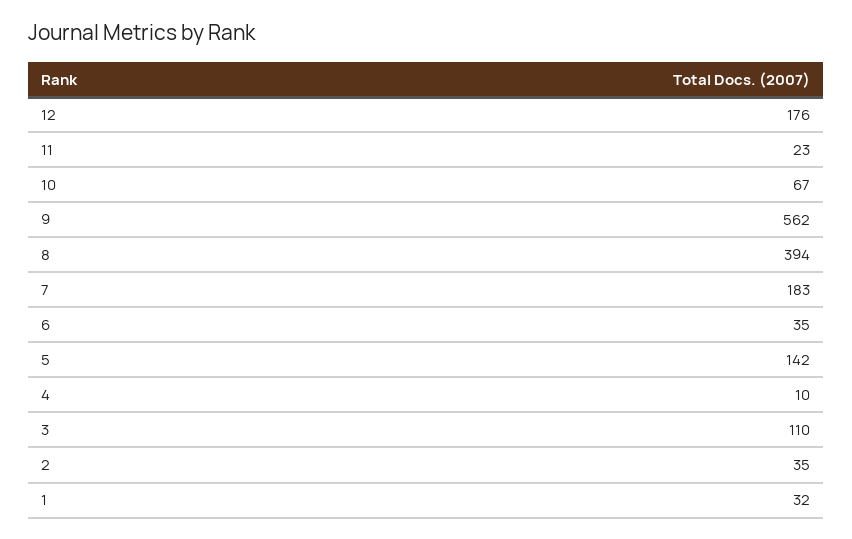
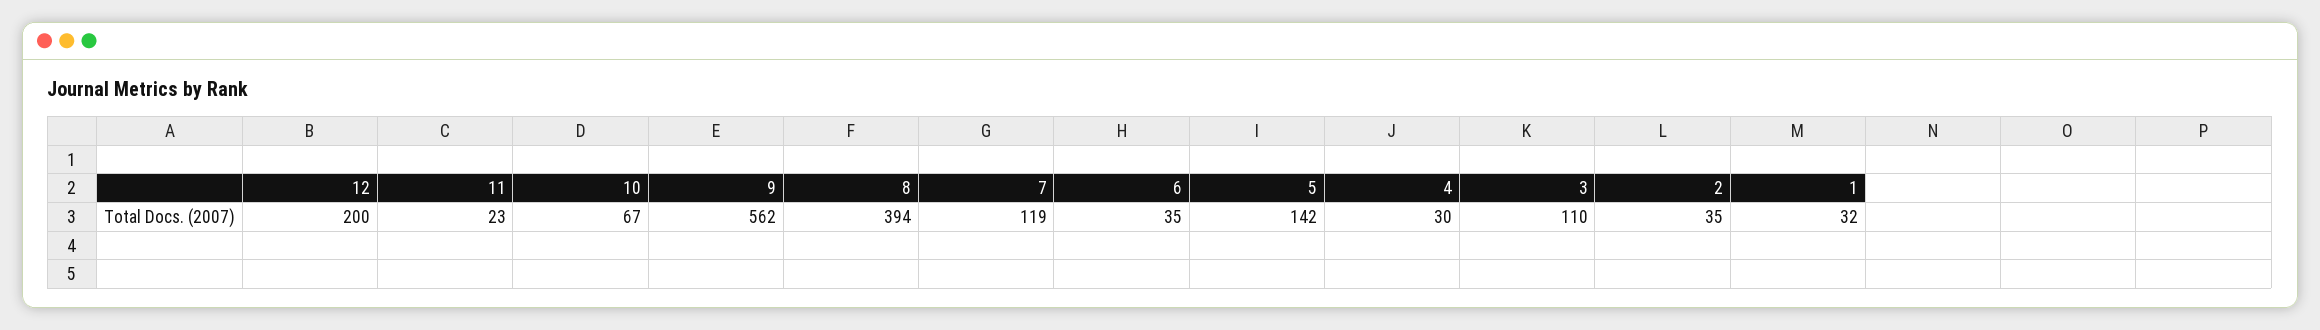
  {
-   "12": 176,
+   "12": 200,
    "11": 23,
    "10": 67,
    "9": 562,
    "8": 394,
-   "7": 183,
+   "7": 119,
    "6": 35,
    "5": 142,
-   "4": 10,
+   "4": 30,
    "3": 110,
    "2": 35,
    "1": 32
  }

